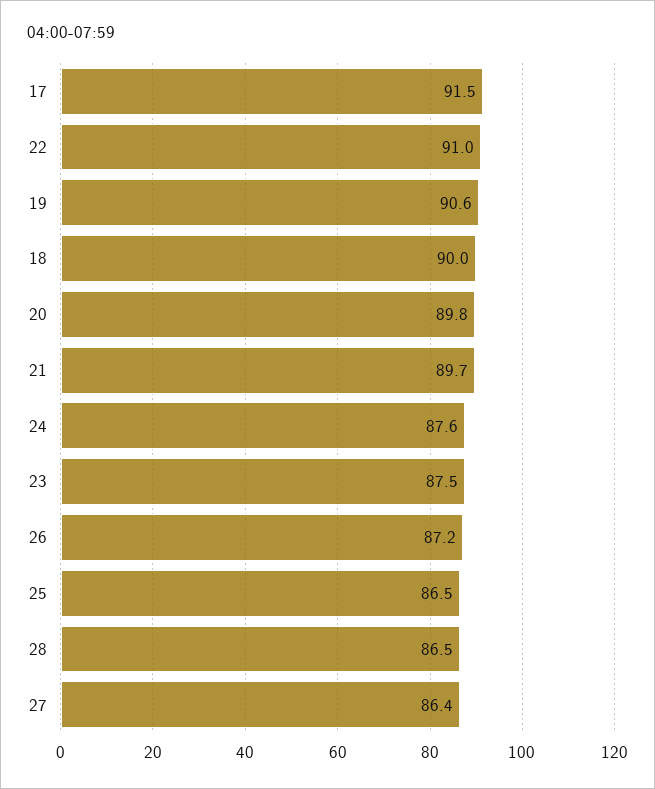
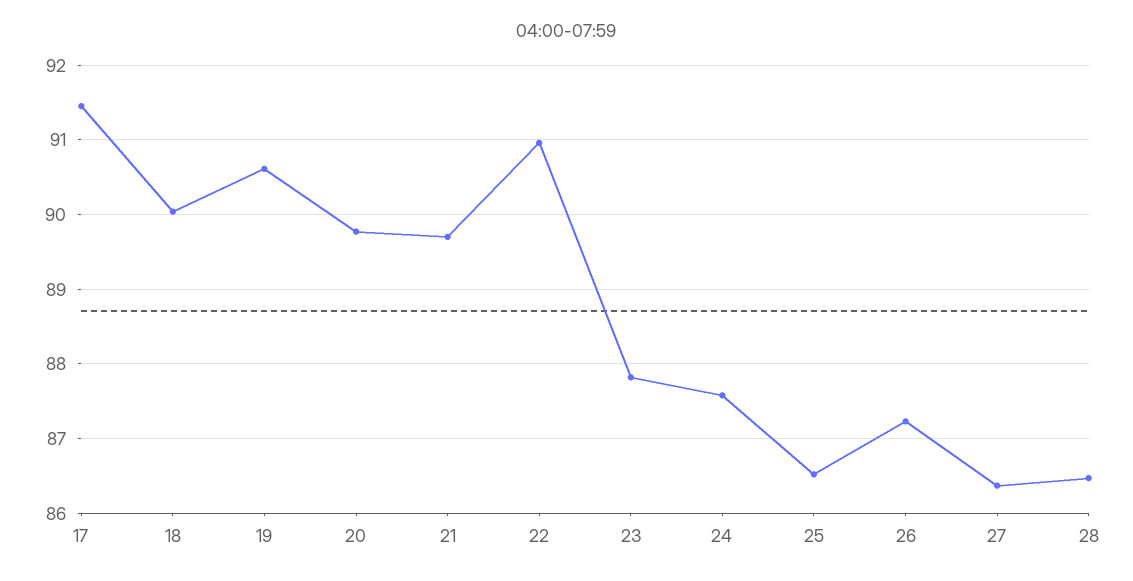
  {
    "17": 91.5,
    "22": 91,
    "19": 90.6,
    "18": 90,
    "20": 89.8,
    "21": 89.7,
    "24": 87.6,
-   "23": 87.5,
+   "23": 87.8,
    "26": 87.2,
    "25": 86.5,
    "28": 86.5,
    "27": 86.4
  }

